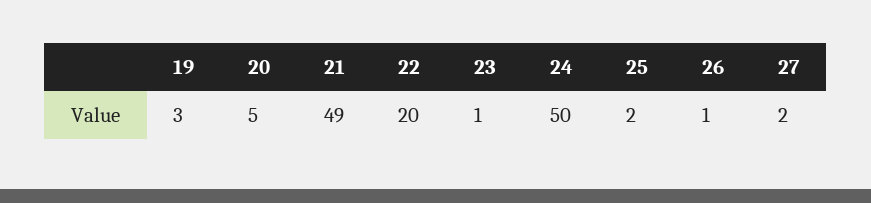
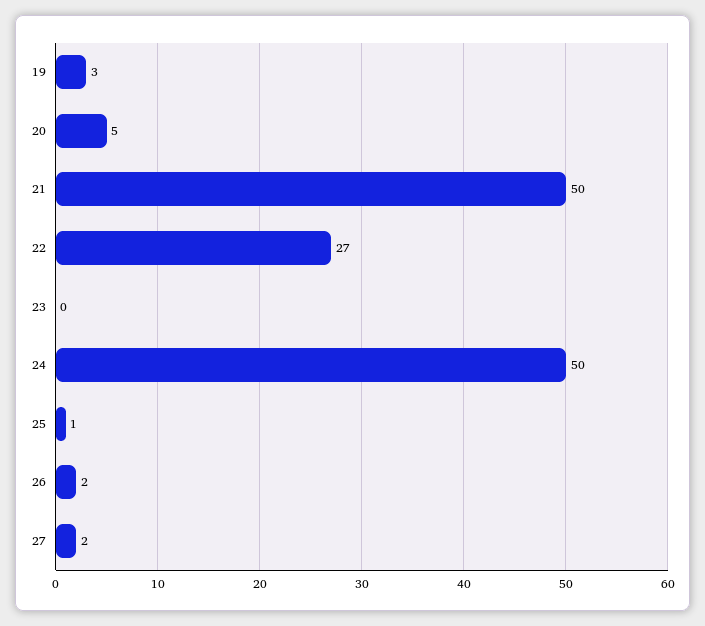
  {
    "19": 3,
    "20": 5,
-   "21": 49,
+   "21": 50,
-   "22": 20,
+   "22": 27,
-   "23": 1,
+   "23": 0,
    "24": 50,
-   "25": 2,
+   "25": 1,
-   "26": 1,
+   "26": 2,
    "27": 2
  }

